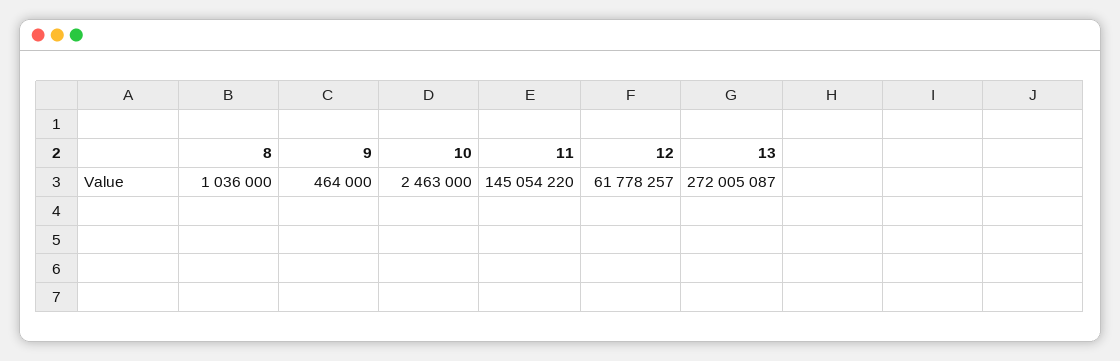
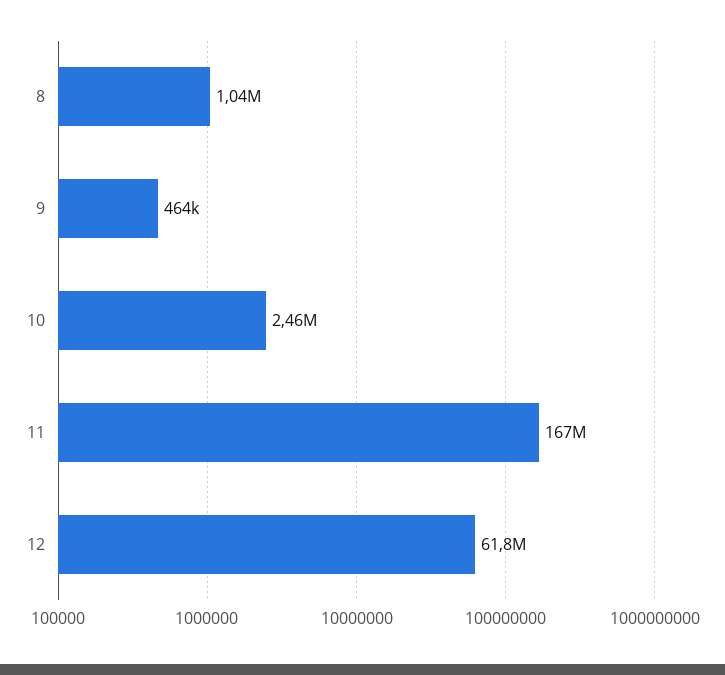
  {
    "8": 1036000,
    "9": 464000,
    "10": 2463000,
-   "11": 145054220,
+   "11": 167000000,
-   "12": 61778257,
+   "12": 61778257
-   "13": 272005087
  }

